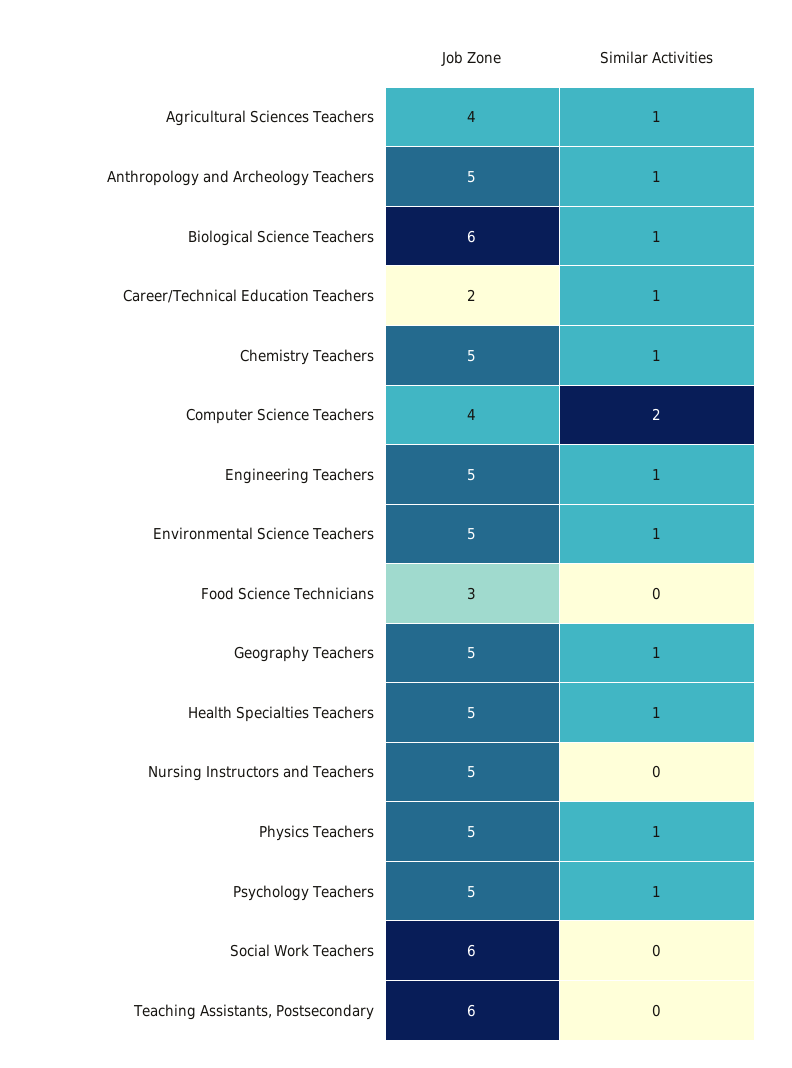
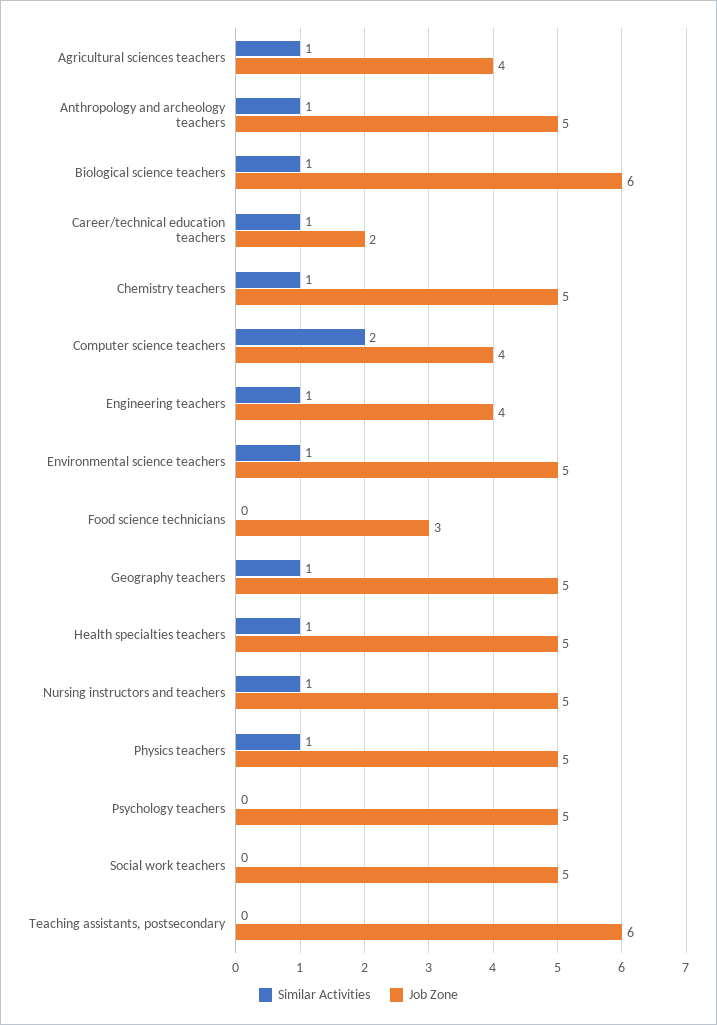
  {
    "Job Zone": {
      "Agricultural Sciences Teachers": 4,
      "Anthropology and Archeology Teachers": 5,
      "Biological Science Teachers": 6,
      "Career/Technical Education Teachers": 2,
      "Chemistry Teachers": 5,
      "Computer Science Teachers": 4,
-     "Engineering Teachers": 5,
+     "Engineering Teachers": 4,
      "Environmental Science Teachers": 5,
      "Food Science Technicians": 3,
      "Geography Teachers": 5,
      "Health Specialties Teachers": 5,
      "Nursing Instructors and Teachers": 5,
      "Physics Teachers": 5,
      "Psychology Teachers": 5,
-     "Social Work Teachers": 6,
+     "Social Work Teachers": 5,
      "Teaching Assistants, Postsecondary": 6
    },
    "Similar Activities": {
      "Agricultural Sciences Teachers": 1,
      "Anthropology and Archeology Teachers": 1,
      "Biological Science Teachers": 1,
      "Career/Technical Education Teachers": 1,
      "Chemistry Teachers": 1,
      "Computer Science Teachers": 2,
      "Engineering Teachers": 1,
      "Environmental Science Teachers": 1,
      "Food Science Technicians": 0,
      "Geography Teachers": 1,
      "Health Specialties Teachers": 1,
-     "Nursing Instructors and Teachers": 0,
+     "Nursing Instructors and Teachers": 1,
      "Physics Teachers": 1,
-     "Psychology Teachers": 1,
+     "Psychology Teachers": 0,
      "Social Work Teachers": 0,
      "Teaching Assistants, Postsecondary": 0
    }
  }

